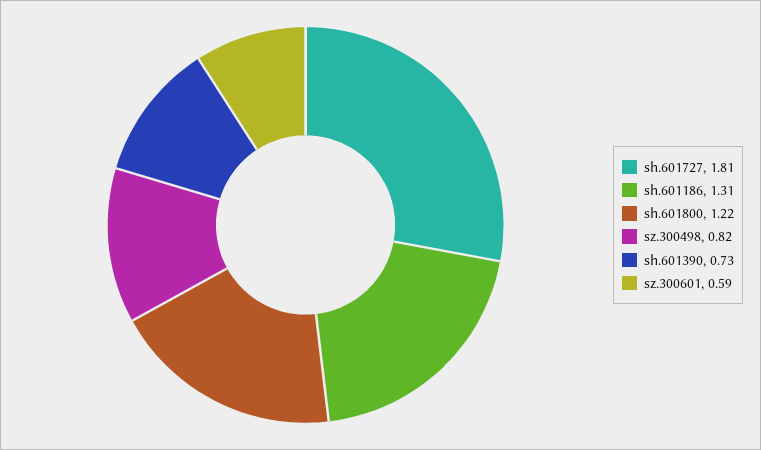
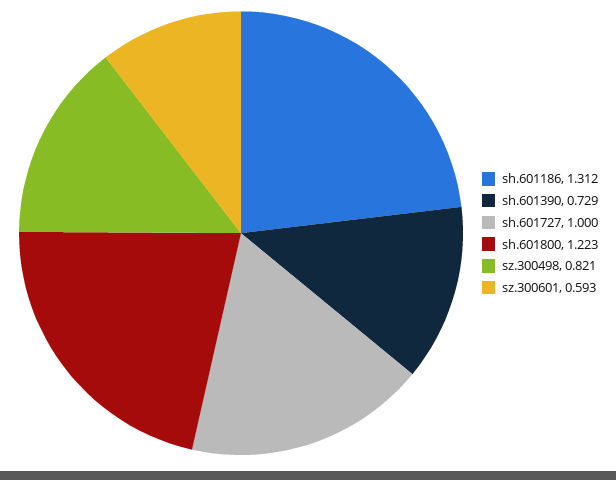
  {
-   "sh.601727": 1.81,
+   "sh.601727": 1,
    "sh.601186": 1.312,
    "sh.601800": 1.223,
    "sz.300498": 0.821,
    "sh.601390": 0.729,
    "sz.300601": 0.593
  }

